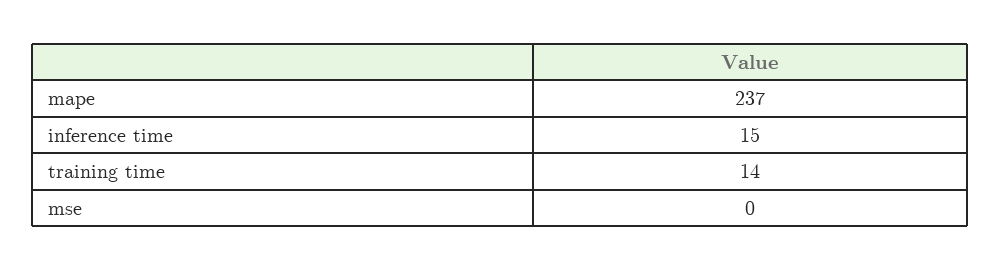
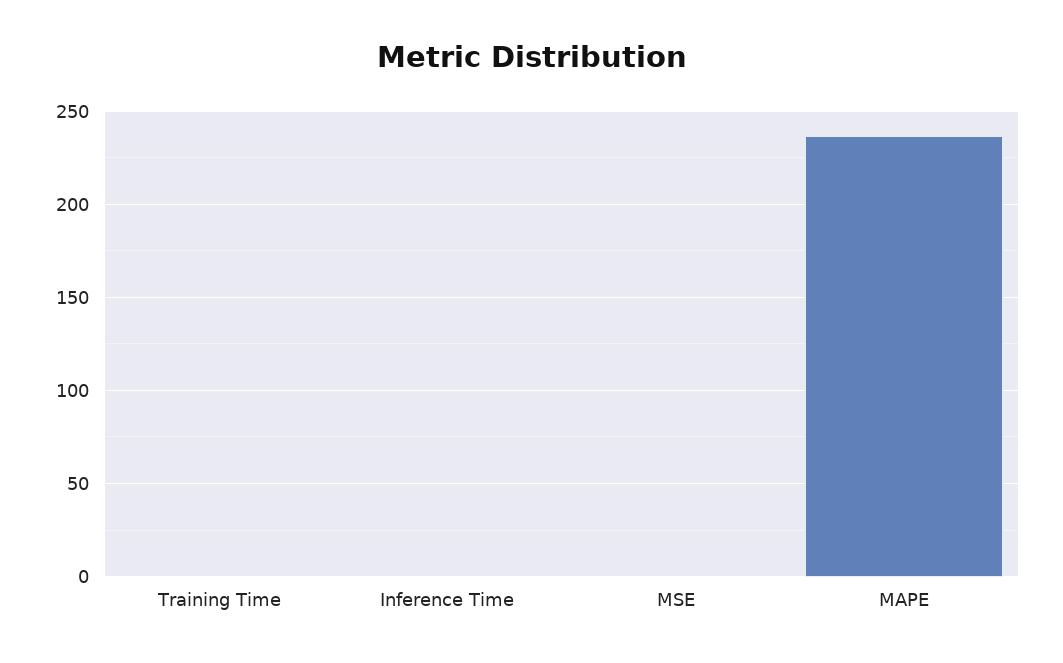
  {
    "mape": 237,
-   "inference time": 15,
+   "inference time": 0,
-   "training time": 14,
+   "training time": 0,
    "mse": 0
  }

